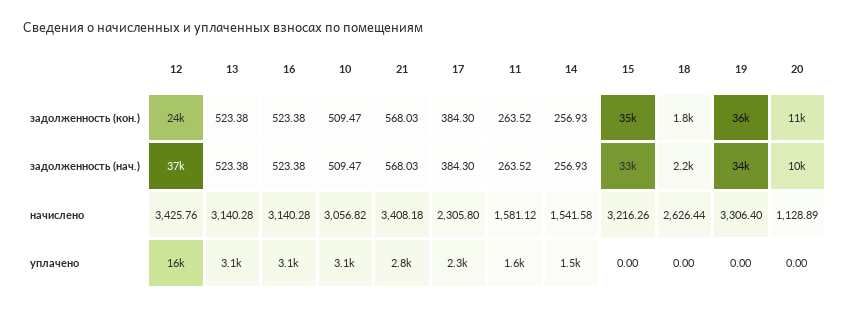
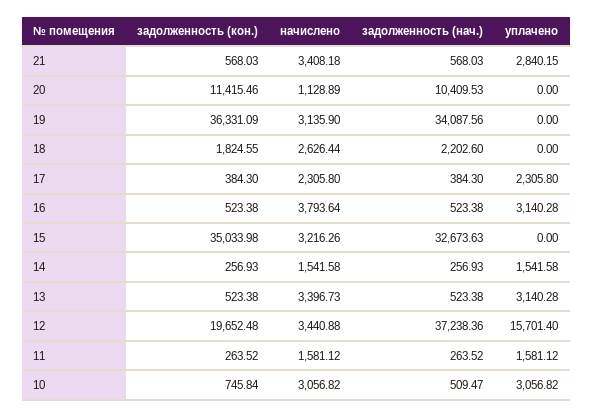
  {
    "12": {
-     "задолженность (кон.)": 24000,
+     "задолженность (кон.)": 19652.48,
      "задолженность (нач.)": 37238.36,
-     "начислено": 3425.76,
+     "начислено": 3440.88,
      "уплачено": 15701.4
    },
    "13": {
      "задолженность (кон.)": 523.38,
      "задолженность (нач.)": 523.38,
-     "начислено": 3140.28,
+     "начислено": 3396.73,
      "уплачено": 3140.28
    },
    "16": {
      "задолженность (кон.)": 523.38,
      "задолженность (нач.)": 523.38,
-     "начислено": 3140.28,
+     "начислено": 3793.64,
      "уплачено": 3140.28
    },
    "10": {
-     "задолженность (кон.)": 509.47,
+     "задолженность (кон.)": 745.84,
      "задолженность (нач.)": 509.47,
      "начислено": 3056.82,
      "уплачено": 3056.82
    },
    "21": {
      "задолженность (кон.)": 568.03,
      "задолженность (нач.)": 568.03,
      "начислено": 3408.18,
      "уплачено": 2840.15
    },
    "17": {
      "задолженность (кон.)": 384.3,
      "задолженность (нач.)": 384.3,
      "начислено": 2305.8,
      "уплачено": 2305.8
    },
    "11": {
      "задолженность (кон.)": 263.52,
      "задолженность (нач.)": 263.52,
      "начислено": 1581.12,
      "уплачено": 1581.12
    },
    "14": {
      "задолженность (кон.)": 256.93,
      "задолженность (нач.)": 256.93,
      "начислено": 1541.58,
      "уплачено": 1541.58
    },
    "15": {
      "задолженность (кон.)": 35033.98,
      "задолженность (нач.)": 32673.63,
      "начислено": 3216.26,
      "уплачено": 0
    },
    "18": {
      "задолженность (кон.)": 1824.55,
      "задолженность (нач.)": 2202.6,
      "начислено": 2626.44,
      "уплачено": 0
    },
    "19": {
      "задолженность (кон.)": 36331.09,
      "задолженность (нач.)": 34087.56,
-     "начислено": 3306.4,
+     "начислено": 3135.9,
      "уплачено": 0
    },
    "20": {
      "задолженность (кон.)": 11415.46,
      "задолженность (нач.)": 10409.53,
      "начислено": 1128.89,
      "уплачено": 0
    }
  }

